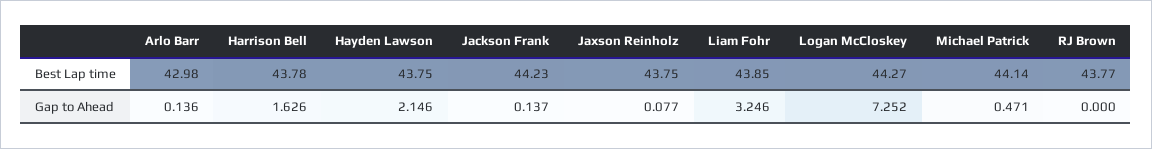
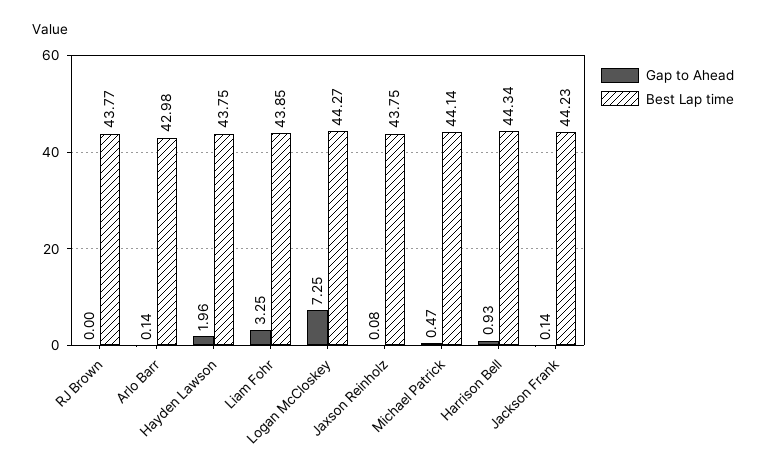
  {
    "Best Lap time": {
      "Arlo Barr": 42.98,
-     "Harrison Bell": 43.78,
+     "Harrison Bell": 44.34,
      "Hayden Lawson": 43.75,
      "Jackson Frank": 44.23,
      "Jaxson Reinholz": 43.75,
      "Liam Fohr": 43.85,
      "Logan McCloskey": 44.27,
      "Michael Patrick": 44.14,
      "RJ Brown": 43.77
    },
    "Gap to Ahead": {
      "Arlo Barr": 0.136,
-     "Harrison Bell": 1.626,
+     "Harrison Bell": 0.93,
-     "Hayden Lawson": 2.146,
+     "Hayden Lawson": 1.96,
      "Jackson Frank": 0.137,
      "Jaxson Reinholz": 0.077,
      "Liam Fohr": 3.246,
      "Logan McCloskey": 7.252,
      "Michael Patrick": 0.471,
      "RJ Brown": 0
    }
  }

